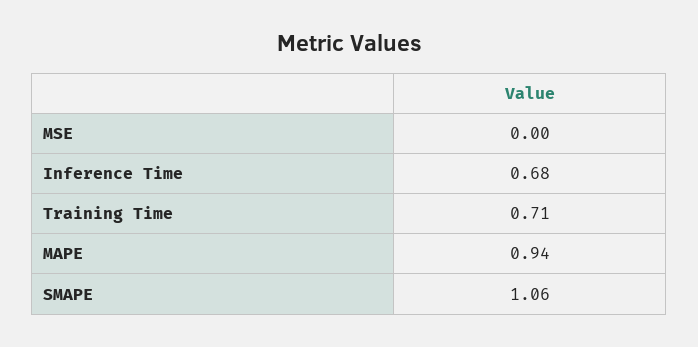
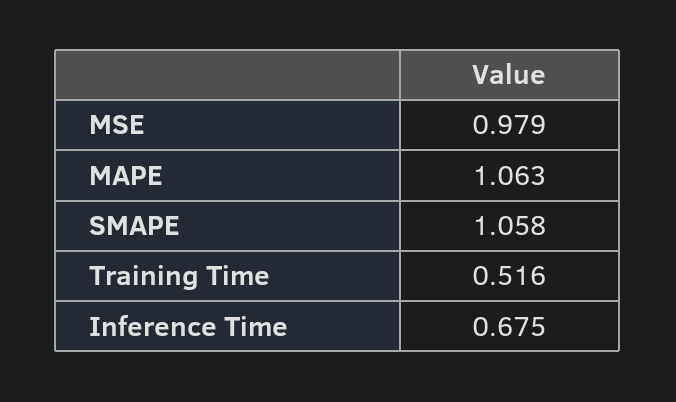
  {
-   "MSE": 0,
+   "MSE": 0.979,
    "Inference Time": 0.675,
-   "Training Time": 0.71,
+   "Training Time": 0.516,
-   "MAPE": 0.94,
+   "MAPE": 1.063,
    "SMAPE": 1.058
  }

